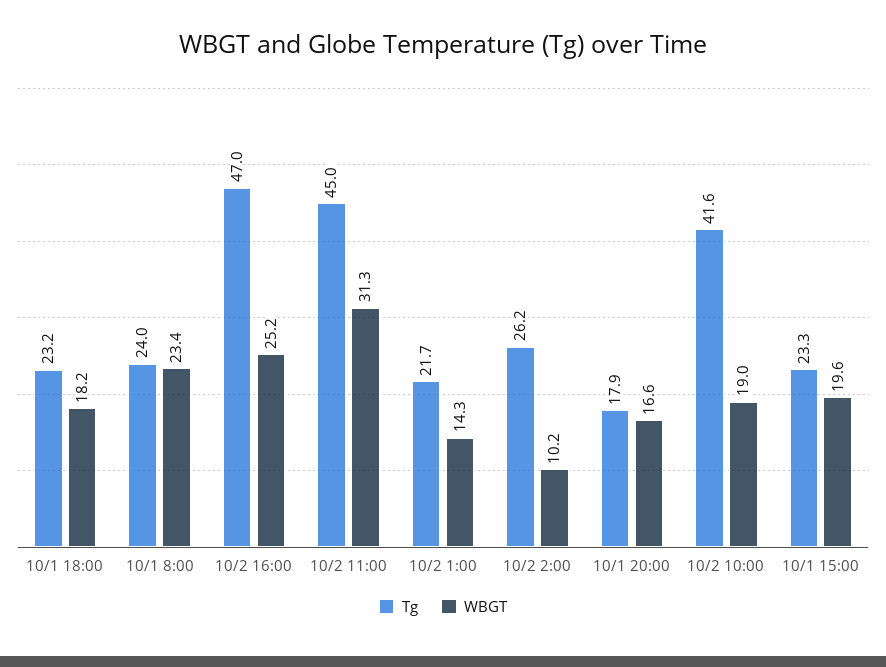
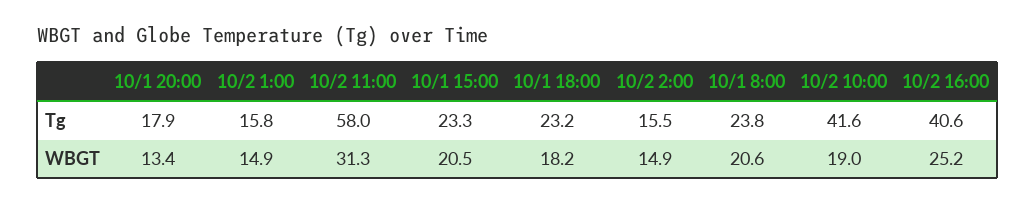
  {
    "Tg": {
      "10/1 18:00": 23.2,
-     "10/1 8:00": 24,
+     "10/1 8:00": 23.8,
-     "10/2 16:00": 47,
+     "10/2 16:00": 40.6,
-     "10/2 11:00": 45,
+     "10/2 11:00": 58,
-     "10/2 1:00": 21.7,
+     "10/2 1:00": 15.8,
-     "10/2 2:00": 26.2,
+     "10/2 2:00": 15.5,
      "10/1 20:00": 17.9,
      "10/2 10:00": 41.6,
      "10/1 15:00": 23.3
    },
    "WBGT": {
      "10/1 18:00": 18.2,
-     "10/1 8:00": 23.4,
+     "10/1 8:00": 20.6,
      "10/2 16:00": 25.2,
      "10/2 11:00": 31.3,
-     "10/2 1:00": 14.3,
+     "10/2 1:00": 14.9,
-     "10/2 2:00": 10.2,
+     "10/2 2:00": 14.9,
-     "10/1 20:00": 16.6,
+     "10/1 20:00": 13.4,
      "10/2 10:00": 19,
-     "10/1 15:00": 19.6
+     "10/1 15:00": 20.5
    }
  }

